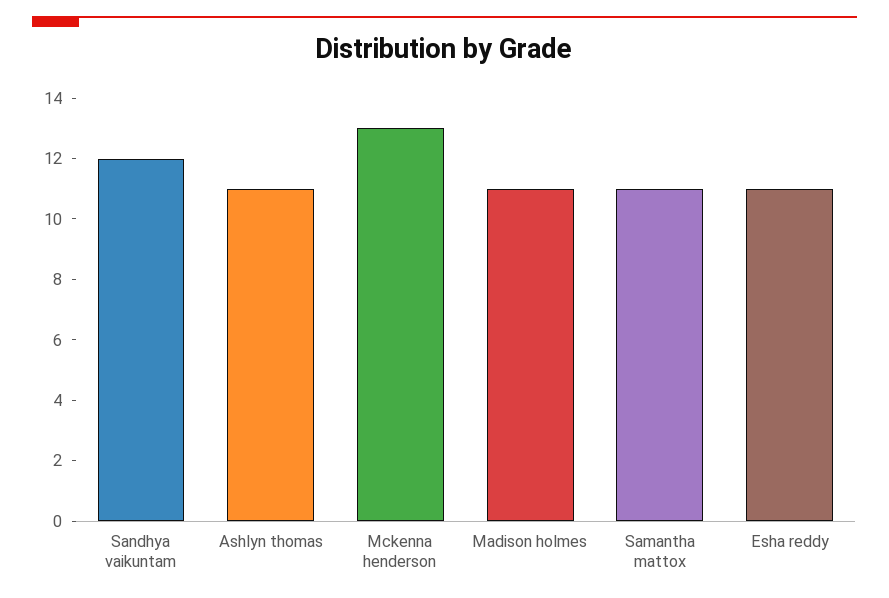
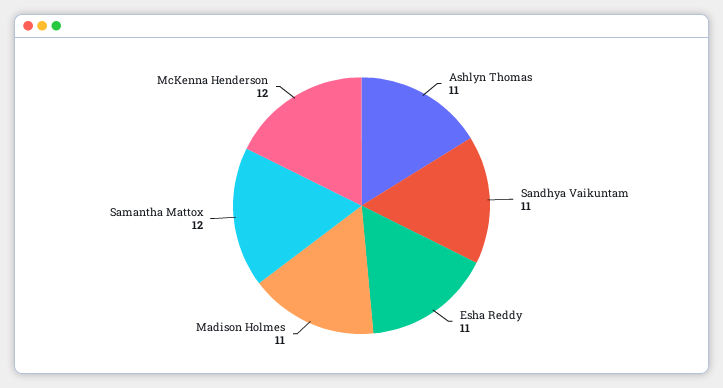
  {
-   "Sandhya vaikuntam": 12,
+   "Sandhya vaikuntam": 11,
    "Ashlyn thomas": 11,
-   "Mckenna henderson": 13,
+   "Mckenna henderson": 12,
    "Madison holmes": 11,
-   "Samantha mattox": 11,
+   "Samantha mattox": 12,
    "Esha reddy": 11
  }

